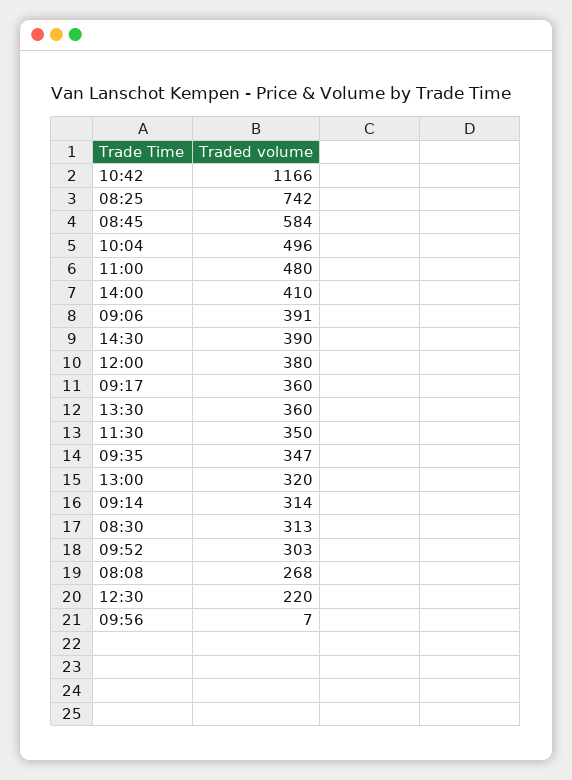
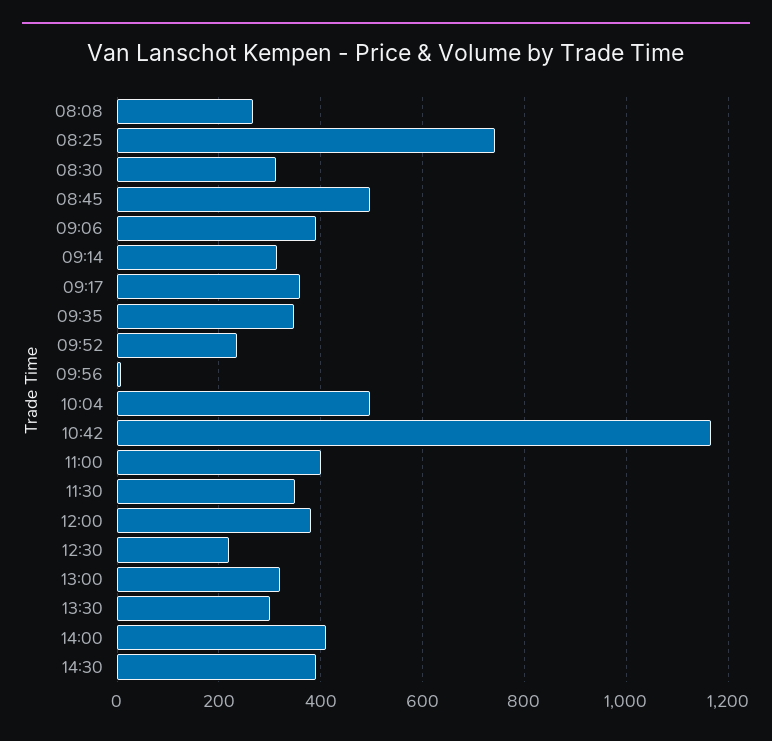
  {
    "10:42": 1166,
    "08:25": 742,
-   "08:45": 584,
+   "08:45": 500,
    "10:04": 496,
-   "11:00": 480,
+   "11:00": 400,
    "14:00": 410,
    "09:06": 391,
    "14:30": 390,
    "12:00": 380,
    "09:17": 360,
-   "13:30": 360,
+   "13:30": 300,
    "11:30": 350,
    "09:35": 347,
    "13:00": 320,
    "09:14": 314,
    "08:30": 313,
-   "09:52": 303,
+   "09:52": 240,
    "08:08": 268,
    "12:30": 220,
    "09:56": 7
  }

